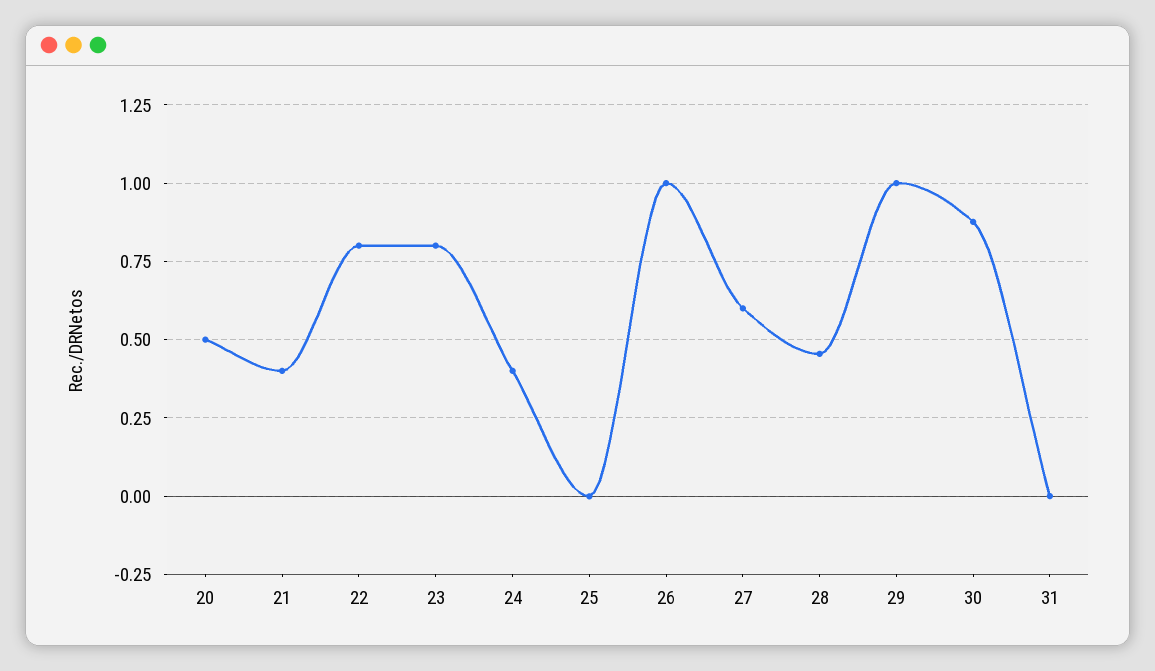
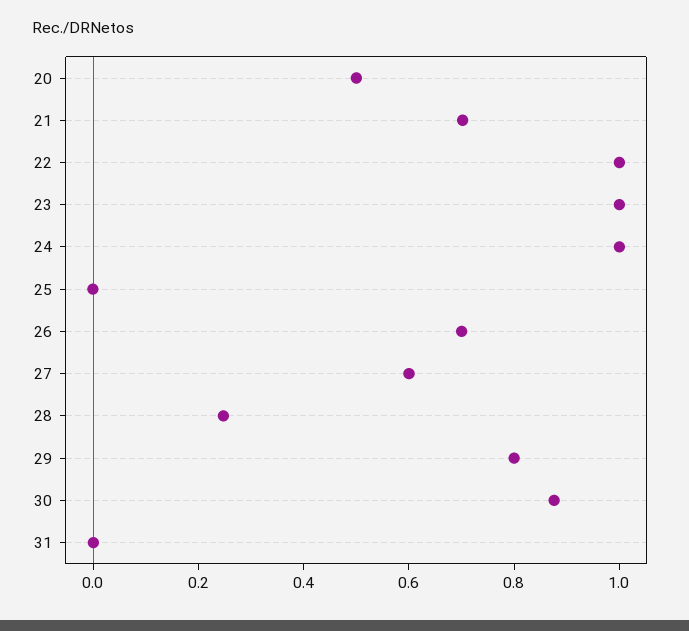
  {
    "20": 0.5,
-   "21": 0.4,
+   "21": 0.7,
-   "22": 0.8,
+   "22": 1,
-   "23": 0.8,
+   "23": 1,
-   "24": 0.4,
+   "24": 1,
    "25": 0,
-   "26": 1,
+   "26": 0.7,
    "27": 0.6,
-   "28": 0.45,
+   "28": 0.25,
-   "29": 1,
+   "29": 0.8,
    "30": 0.875,
    "31": 0
  }

